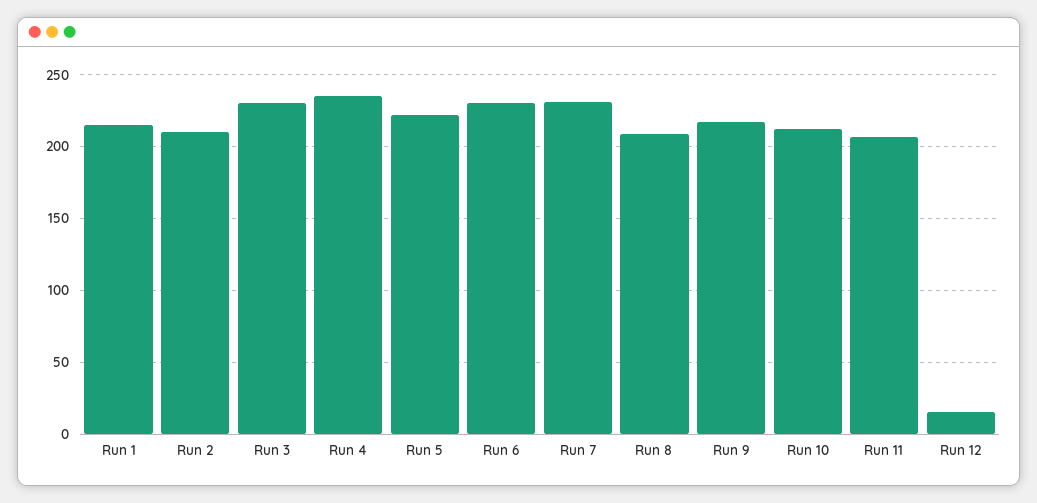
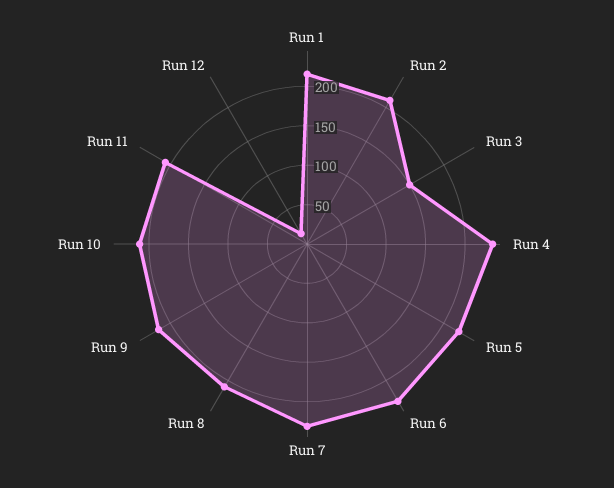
  {
    "Run 1": 215,
    "Run 2": 210,
-   "Run 3": 230,
+   "Run 3": 150,
    "Run 4": 235,
    "Run 5": 220,
    "Run 6": 230,
    "Run 7": 230,
    "Run 8": 210,
    "Run 9": 215,
    "Run 10": 210,
    "Run 11": 205,
    "Run 12": 15
  }

